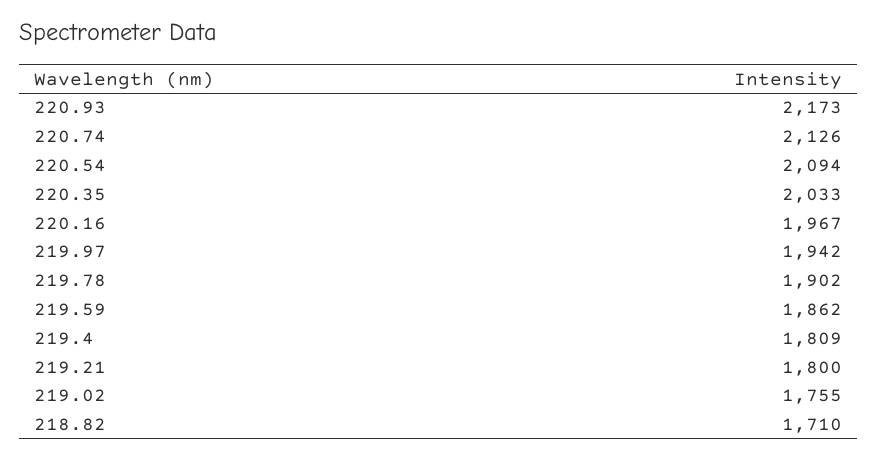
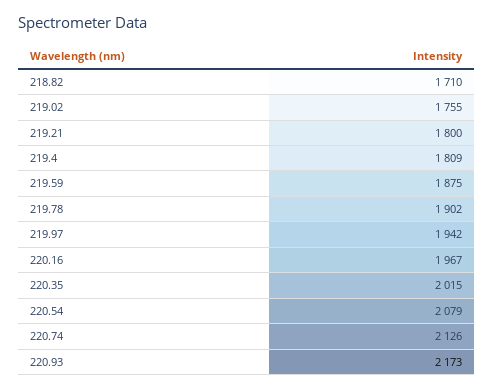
  {
    "220.93": 2173,
    "220.74": 2126,
-   "220.54": 2094,
+   "220.54": 2079,
-   "220.35": 2033,
+   "220.35": 2015,
    "220.16": 1967,
    "219.97": 1942,
    "219.78": 1902,
-   "219.59": 1862,
+   "219.59": 1875,
    "219.4": 1809,
    "219.21": 1800,
    "219.02": 1755,
    "218.82": 1710
  }

